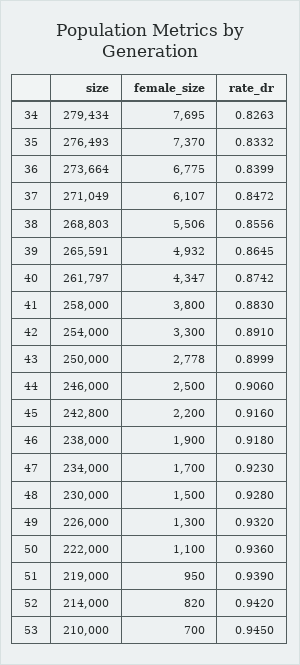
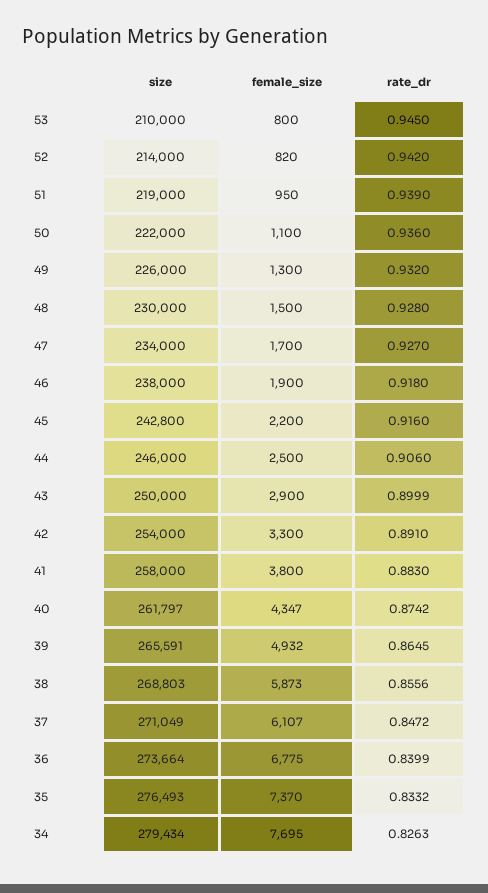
  {
    "size": {
      "34": 279434,
      "35": 276493,
      "36": 273664,
      "37": 271049,
      "38": 268803,
      "39": 265591,
      "40": 261797,
      "41": 258000,
      "42": 254000,
      "43": 250000,
      "44": 246000,
      "45": 242800,
      "46": 238000,
      "47": 234000,
      "48": 230000,
      "49": 226000,
      "50": 222000,
      "51": 219000,
      "52": 214000,
      "53": 210000
    },
    "female_size": {
      "34": 7695,
      "35": 7370,
      "36": 6775,
      "37": 6107,
-     "38": 5506,
+     "38": 5873,
      "39": 4932,
      "40": 4347,
      "41": 3800,
      "42": 3300,
-     "43": 2778,
+     "43": 2900,
      "44": 2500,
      "45": 2200,
      "46": 1900,
      "47": 1700,
      "48": 1500,
      "49": 1300,
      "50": 1100,
      "51": 950,
      "52": 820,
-     "53": 700
+     "53": 800
    },
    "rate_dr": {
      "34": 0.8263,
      "35": 0.8332,
      "36": 0.8399,
      "37": 0.8472,
      "38": 0.8556,
      "39": 0.8645,
      "40": 0.8742,
      "41": 0.883,
      "42": 0.891,
      "43": 0.8999,
      "44": 0.906,
      "45": 0.916,
      "46": 0.918,
-     "47": 0.923,
+     "47": 0.927,
      "48": 0.928,
      "49": 0.932,
      "50": 0.936,
      "51": 0.939,
      "52": 0.942,
      "53": 0.945
    }
  }

